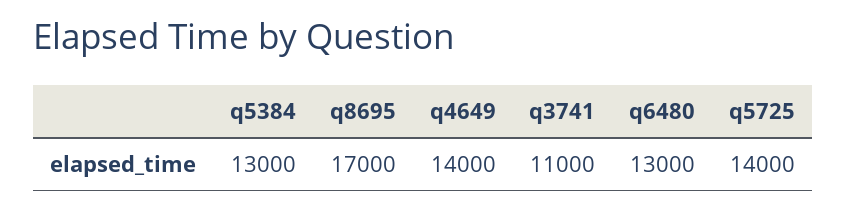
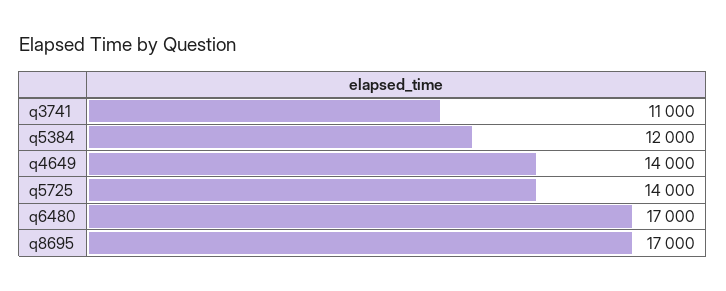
  {
-   "q5384": 13000,
+   "q5384": 12000,
    "q8695": 17000,
    "q4649": 14000,
    "q3741": 11000,
-   "q6480": 13000,
+   "q6480": 17000,
    "q5725": 14000
  }

